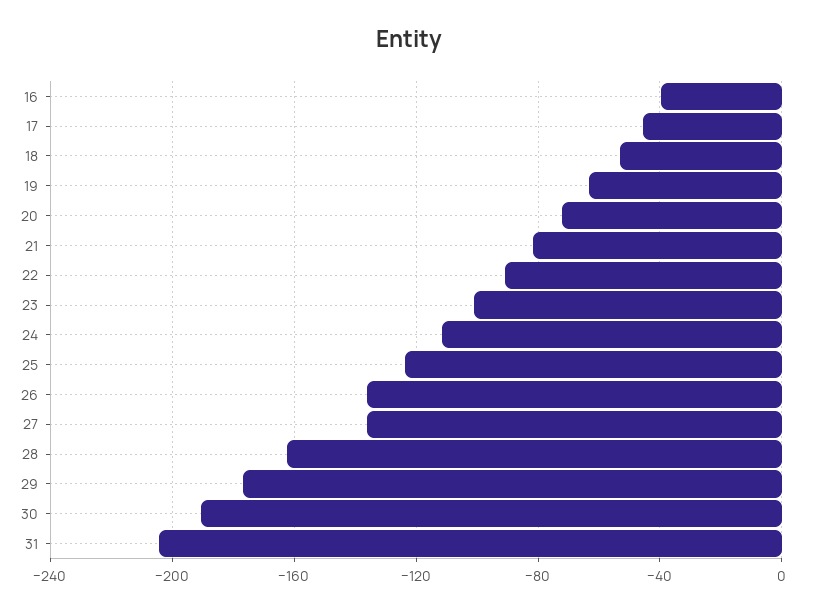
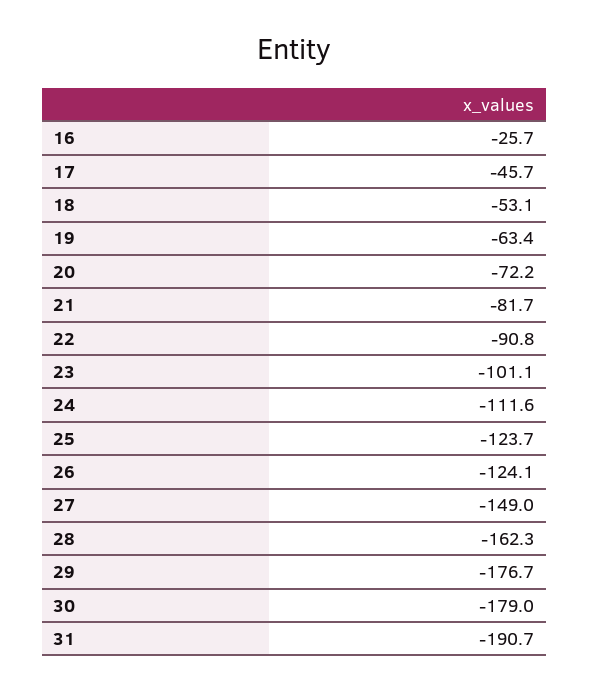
  {
-   "16": -40,
+   "16": -25.7,
    "17": -45.7,
    "18": -53.1,
    "19": -63.4,
    "20": -72.2,
    "21": -81.7,
    "22": -90.8,
    "23": -101.1,
    "24": -111.6,
    "25": -123.7,
-   "26": -135,
+   "26": -124.1,
-   "27": -135,
+   "27": -149,
    "28": -162.3,
    "29": -176.7,
-   "30": -190,
+   "30": -179,
-   "31": -205
+   "31": -190.7
  }

